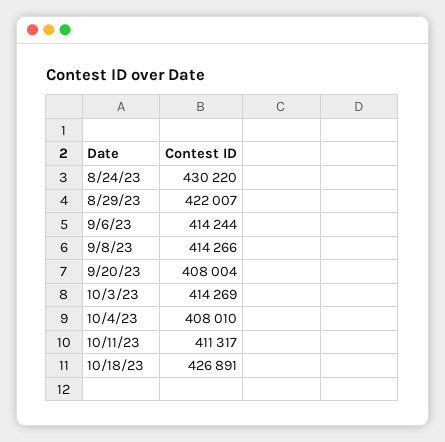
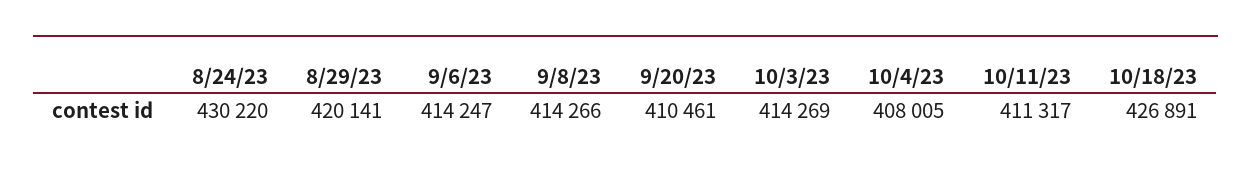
  {
    "8/24/23": 430220,
-   "8/29/23": 422007,
+   "8/29/23": 420141,
-   "9/6/23": 414244,
+   "9/6/23": 414247,
    "9/8/23": 414266,
-   "9/20/23": 408004,
+   "9/20/23": 410461,
    "10/3/23": 414269,
-   "10/4/23": 408010,
+   "10/4/23": 408005,
    "10/11/23": 411317,
    "10/18/23": 426891
  }

